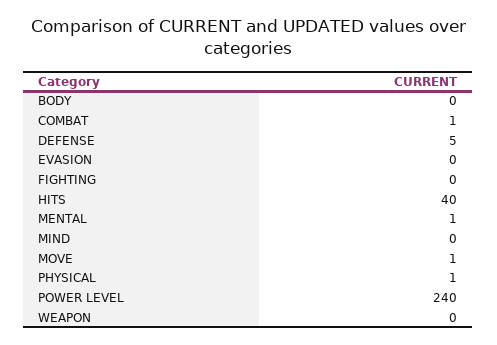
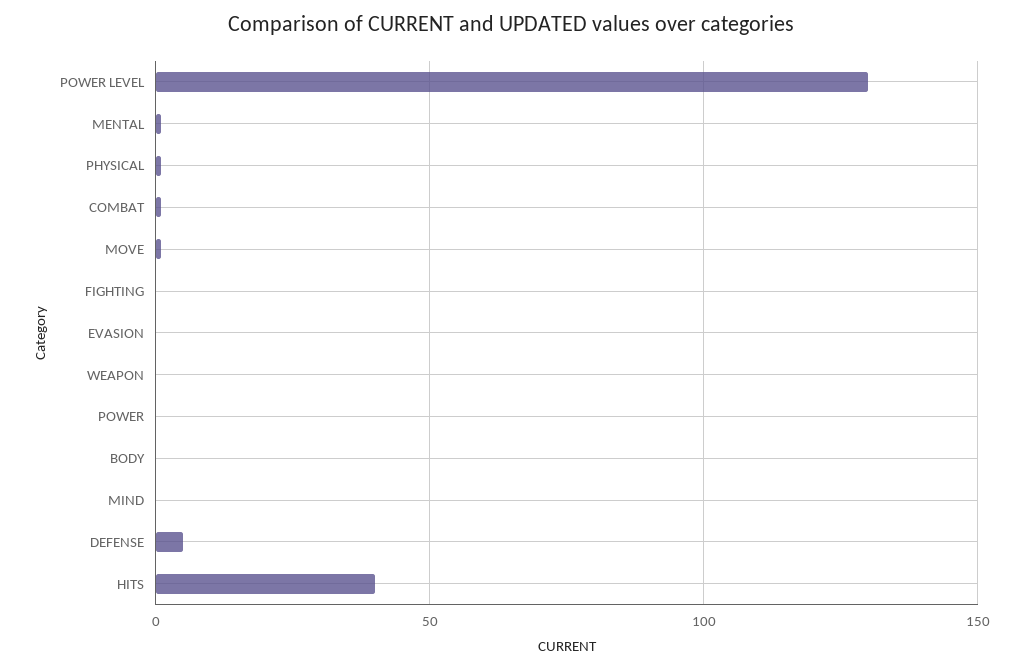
  {
    "BODY": 0,
    "COMBAT": 1,
    "DEFENSE": 5,
    "EVASION": 0,
    "FIGHTING": 0,
    "HITS": 40,
    "MENTAL": 1,
    "MIND": 0,
    "MOVE": 1,
    "PHYSICAL": 1,
-   "POWER LEVEL": 240,
+   "POWER LEVEL": 130,
-   "WEAPON": 0
+   "WEAPON": 0,
+   "POWER": 0
  }

